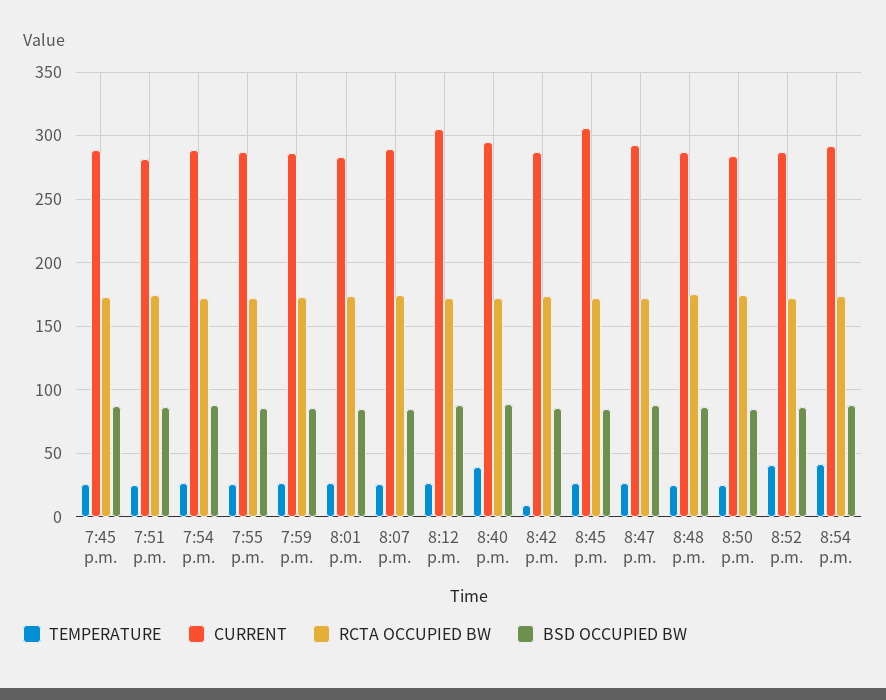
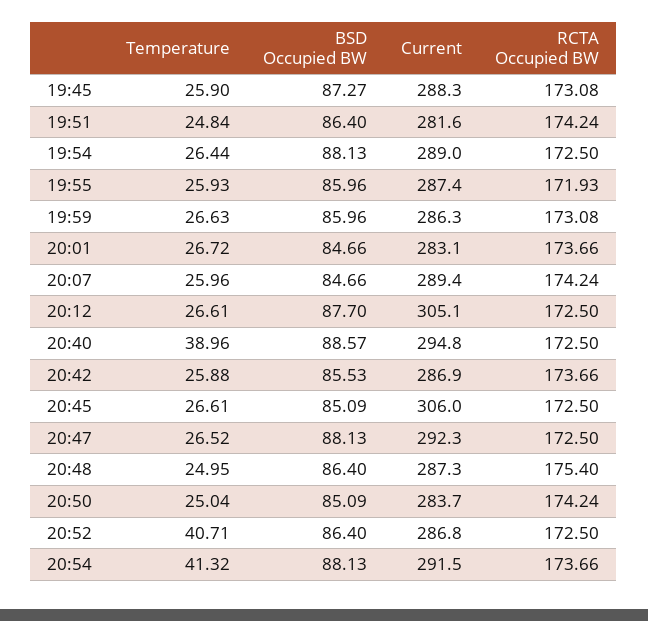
  {
    "TEMPERATURE": {
      "7:45 p.m.": 25.9,
      "7:51 p.m.": 24.84,
      "7:54 p.m.": 26.44,
      "7:55 p.m.": 25.93,
      "7:59 p.m.": 26.63,
      "8:01 p.m.": 26.72,
      "8:07 p.m.": 25.96,
      "8:12 p.m.": 26.61,
      "8:40 p.m.": 38.96,
-     "8:42 p.m.": 10,
+     "8:42 p.m.": 25.88,
      "8:45 p.m.": 26.61,
      "8:47 p.m.": 26.52,
      "8:48 p.m.": 24.95,
      "8:50 p.m.": 25.04,
      "8:52 p.m.": 40.71,
      "8:54 p.m.": 41.32
    },
    "CURRENT": {
      "7:45 p.m.": 288.3,
      "7:51 p.m.": 281.6,
      "7:54 p.m.": 289,
      "7:55 p.m.": 287.4,
      "7:59 p.m.": 286.3,
      "8:01 p.m.": 283.1,
      "8:07 p.m.": 289.4,
      "8:12 p.m.": 305.1,
      "8:40 p.m.": 294.8,
      "8:42 p.m.": 286.9,
      "8:45 p.m.": 306,
      "8:47 p.m.": 292.3,
      "8:48 p.m.": 287.3,
      "8:50 p.m.": 283.7,
      "8:52 p.m.": 286.8,
      "8:54 p.m.": 291.5
    },
    "RCTA OCCUPIED BW": {
      "7:45 p.m.": 173.08,
      "7:51 p.m.": 174.24,
      "7:54 p.m.": 172.5,
      "7:55 p.m.": 171.93,
      "7:59 p.m.": 173.08,
      "8:01 p.m.": 173.66,
      "8:07 p.m.": 174.24,
      "8:12 p.m.": 172.5,
      "8:40 p.m.": 172.5,
      "8:42 p.m.": 173.66,
      "8:45 p.m.": 172.5,
      "8:47 p.m.": 172.5,
      "8:48 p.m.": 175.4,
      "8:50 p.m.": 174.24,
      "8:52 p.m.": 172.5,
      "8:54 p.m.": 173.66
    },
    "BSD OCCUPIED BW": {
      "7:45 p.m.": 87.27,
      "7:51 p.m.": 86.4,
      "7:54 p.m.": 88.13,
      "7:55 p.m.": 85.96,
      "7:59 p.m.": 85.96,
      "8:01 p.m.": 84.66,
      "8:07 p.m.": 84.66,
      "8:12 p.m.": 87.7,
      "8:40 p.m.": 88.57,
      "8:42 p.m.": 85.53,
      "8:45 p.m.": 85.09,
      "8:47 p.m.": 88.13,
      "8:48 p.m.": 86.4,
      "8:50 p.m.": 85.09,
      "8:52 p.m.": 86.4,
      "8:54 p.m.": 88.13
    }
  }

